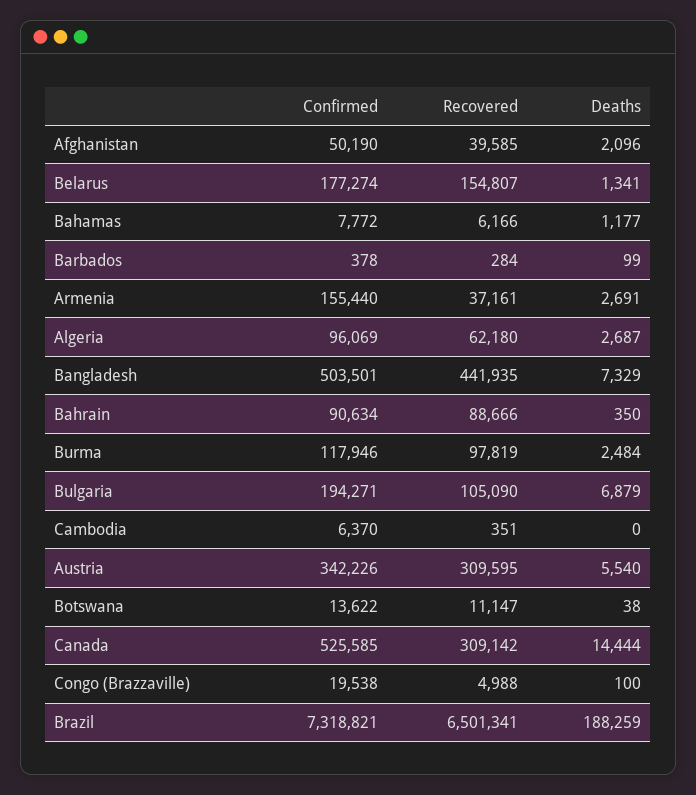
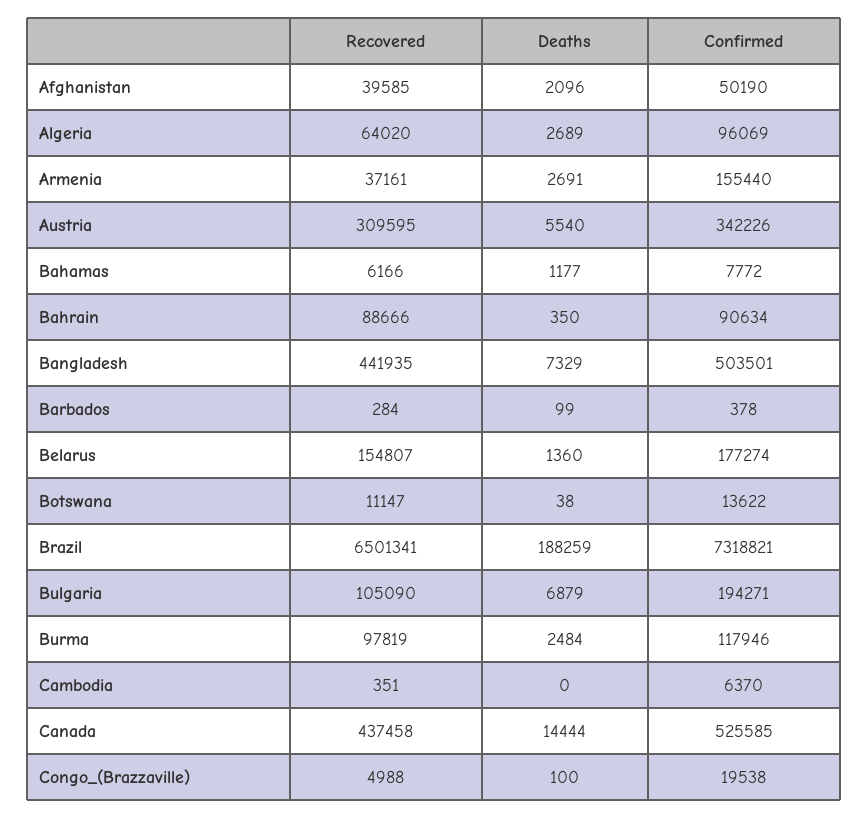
  {
    "Confirmed": {
      "Afghanistan": 50190,
      "Belarus": 177274,
      "Bahamas": 7772,
      "Barbados": 378,
      "Armenia": 155440,
      "Algeria": 96069,
      "Bangladesh": 503501,
      "Bahrain": 90634,
      "Burma": 117946,
      "Bulgaria": 194271,
      "Cambodia": 6370,
      "Austria": 342226,
      "Botswana": 13622,
      "Canada": 525585,
      "Congo (Brazzaville)": 19538,
      "Brazil": 7318821
    },
    "Recovered": {
      "Afghanistan": 39585,
      "Belarus": 154807,
      "Bahamas": 6166,
      "Barbados": 284,
      "Armenia": 37161,
-     "Algeria": 62180,
+     "Algeria": 64020,
      "Bangladesh": 441935,
      "Bahrain": 88666,
      "Burma": 97819,
      "Bulgaria": 105090,
      "Cambodia": 351,
      "Austria": 309595,
      "Botswana": 11147,
-     "Canada": 309142,
+     "Canada": 437458,
      "Congo (Brazzaville)": 4988,
      "Brazil": 6501341
    },
    "Deaths": {
      "Afghanistan": 2096,
-     "Belarus": 1341,
+     "Belarus": 1360,
      "Bahamas": 1177,
      "Barbados": 99,
      "Armenia": 2691,
-     "Algeria": 2687,
+     "Algeria": 2689,
      "Bangladesh": 7329,
      "Bahrain": 350,
      "Burma": 2484,
      "Bulgaria": 6879,
      "Cambodia": 0,
      "Austria": 5540,
      "Botswana": 38,
      "Canada": 14444,
      "Congo (Brazzaville)": 100,
      "Brazil": 188259
    }
  }

